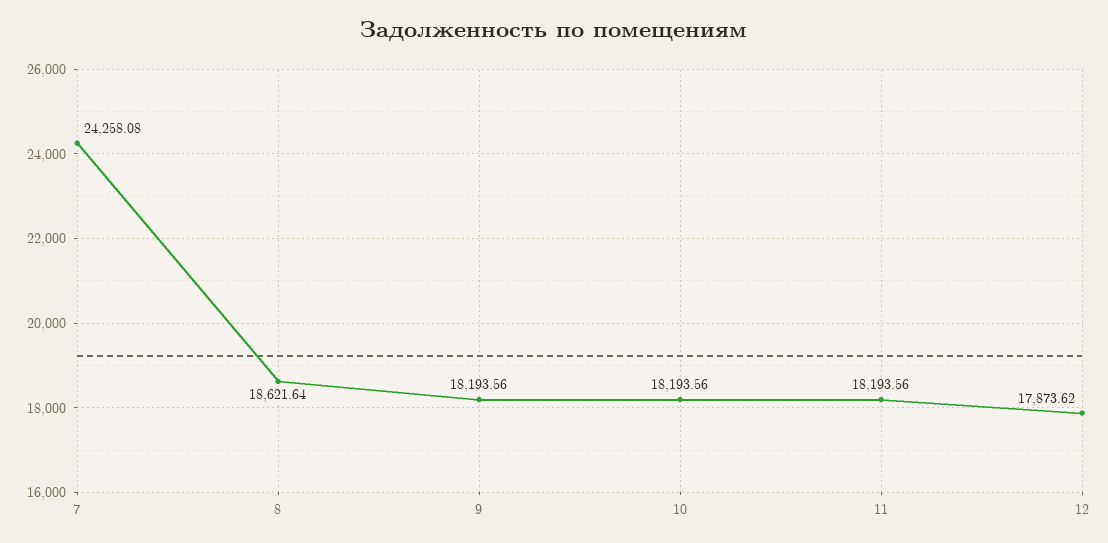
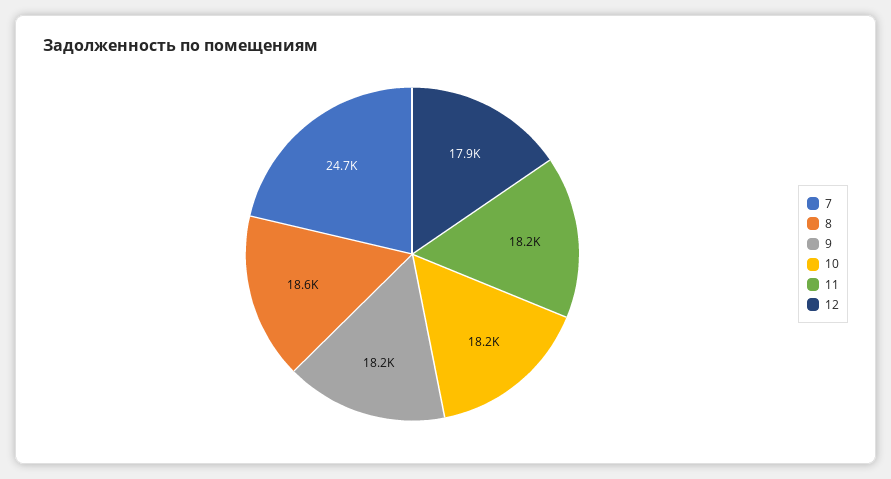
  {
-   "7": 24258.08,
+   "7": 24700,
    "8": 18621.64,
    "9": 18193.56,
    "10": 18193.56,
    "11": 18193.56,
    "12": 17873.62
  }

